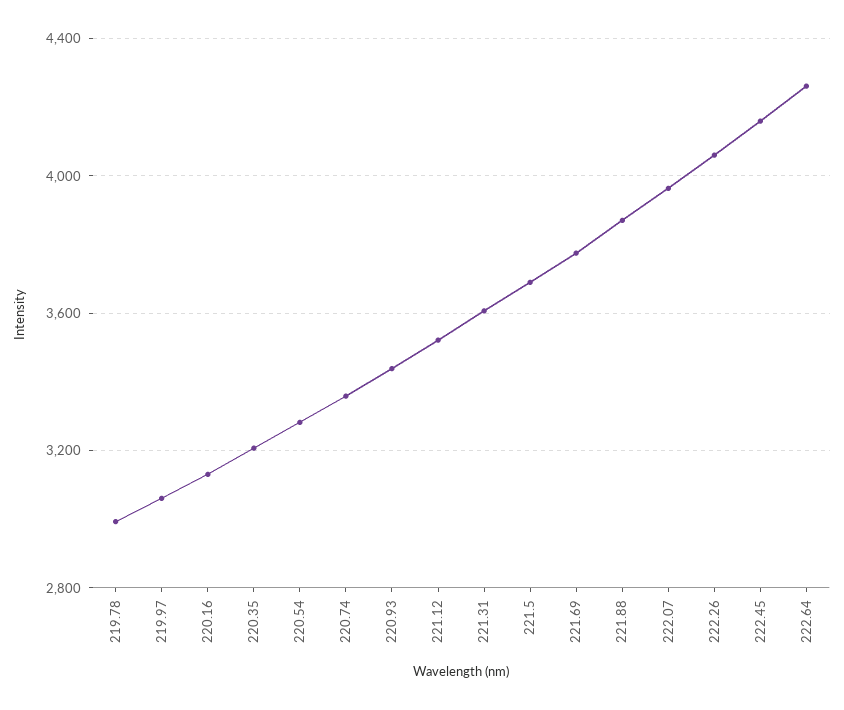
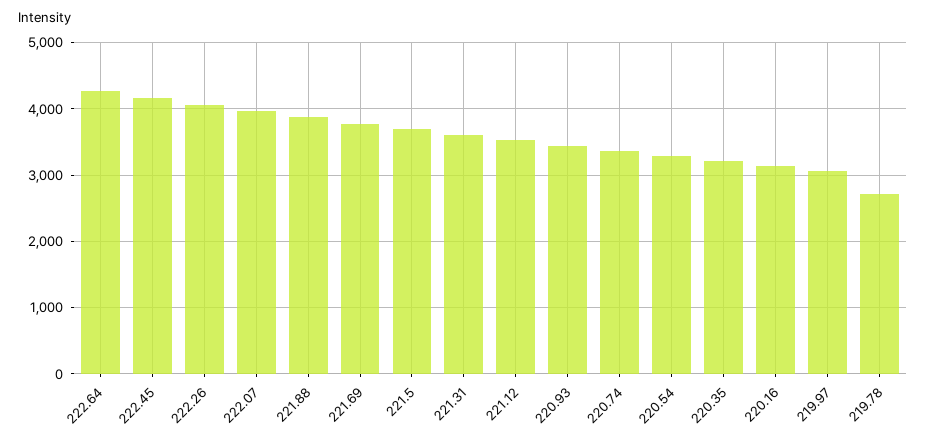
  {
-   "219.78": 3000,
+   "219.78": 2700,
    "219.97": 3050,
    "220.16": 3150,
    "220.35": 3200,
    "220.54": 3300,
    "220.74": 3350,
    "220.93": 3450,
    "221.12": 3500,
    "221.31": 3600,
    "221.5": 3700,
    "221.69": 3800,
    "221.88": 3850,
    "222.07": 3950,
    "222.26": 4050,
    "222.45": 4150,
    "222.64": 4250
  }

